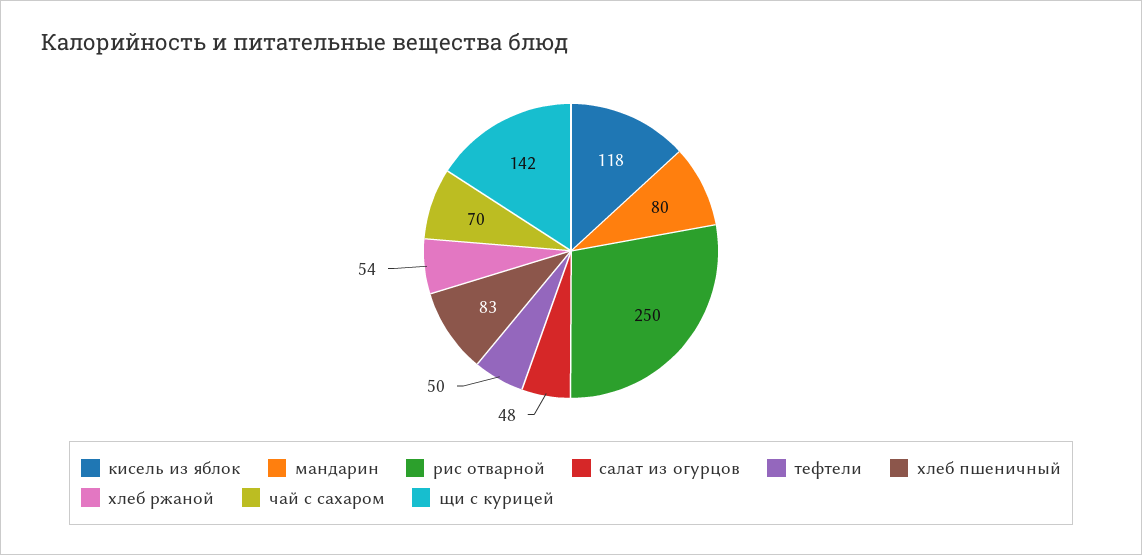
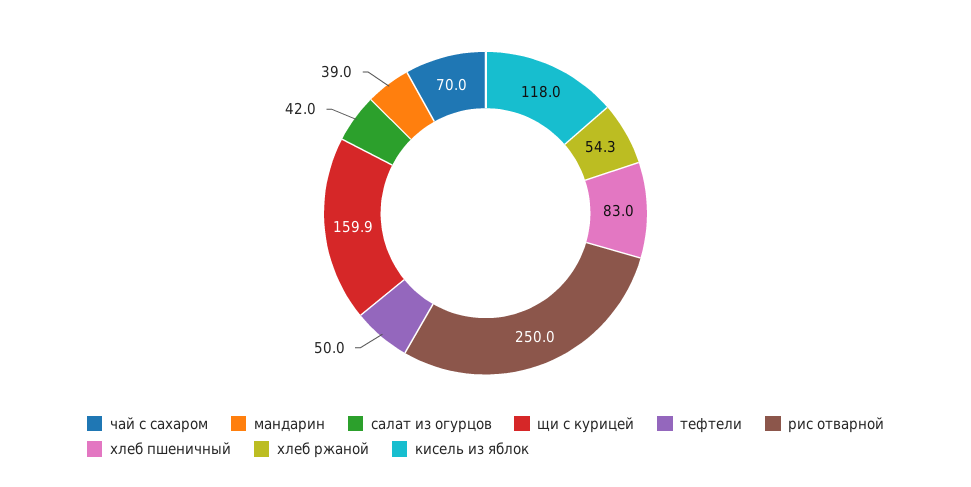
  {
    "кисель из яблок": 118,
-   "мандарин": 80,
+   "мандарин": 39,
    "рис отварной": 250,
-   "салат из огурцов": 48,
+   "салат из огурцов": 42,
    "тефтели": 50,
    "хлеб пшеничный": 83,
    "хлеб ржаной": 54.3,
    "чай с сахаром": 70,
-   "щи с курицей": 142
+   "щи с курицей": 159.9
  }

